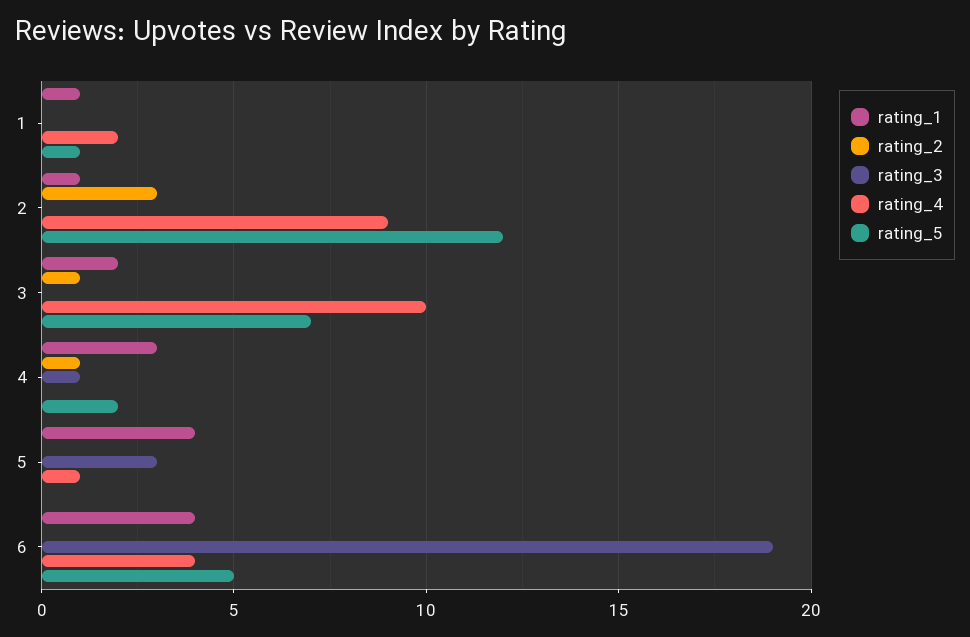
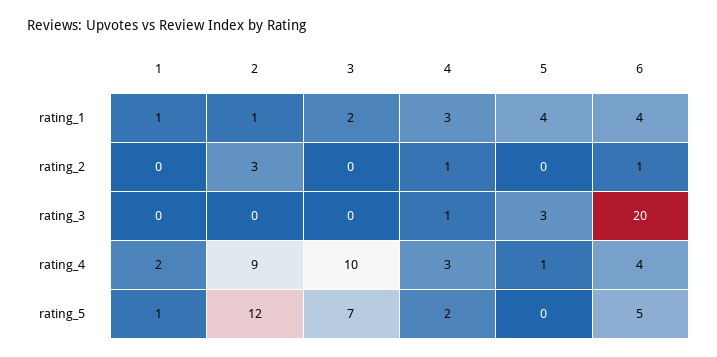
  {
    "rating_1": {
      "1": 1,
      "2": 1,
      "3": 2,
      "4": 3,
      "5": 4,
      "6": 4
    },
    "rating_2": {
      "1": 0,
      "2": 3,
-     "3": 1,
+     "3": 0,
      "4": 1,
      "5": 0,
-     "6": 0
+     "6": 1
    },
    "rating_3": {
      "1": 0,
      "2": 0,
      "3": 0,
      "4": 1,
      "5": 3,
-     "6": 19
+     "6": 20
    },
    "rating_4": {
      "1": 2,
      "2": 9,
      "3": 10,
-     "4": 0,
+     "4": 3,
      "5": 1,
      "6": 4
    },
    "rating_5": {
      "1": 1,
      "2": 12,
      "3": 7,
      "4": 2,
      "5": 0,
      "6": 5
    }
  }

